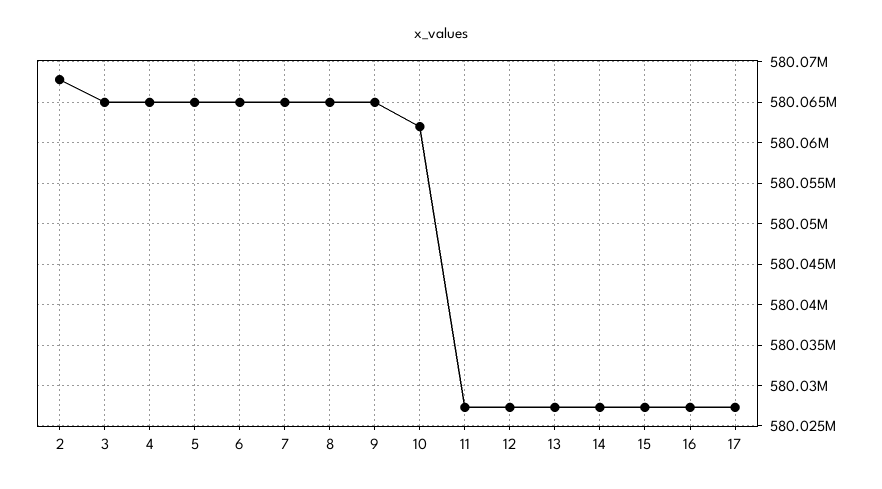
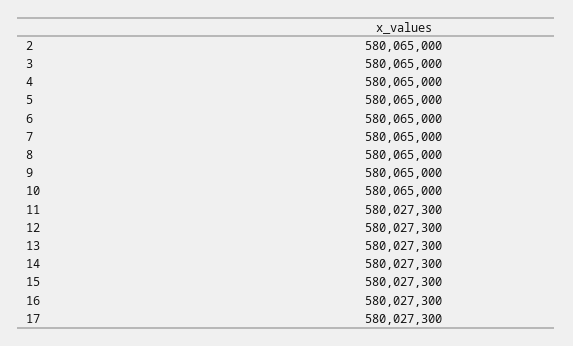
  {
-   "2": 580068000,
+   "2": 580065000,
    "3": 580065000,
    "4": 580065000,
    "5": 580065000,
    "6": 580065000,
    "7": 580065000,
    "8": 580065000,
    "9": 580065000,
-   "10": 580062000,
+   "10": 580065000,
    "11": 580027300,
    "12": 580027300,
    "13": 580027300,
    "14": 580027300,
    "15": 580027300,
    "16": 580027300,
    "17": 580027300
  }

